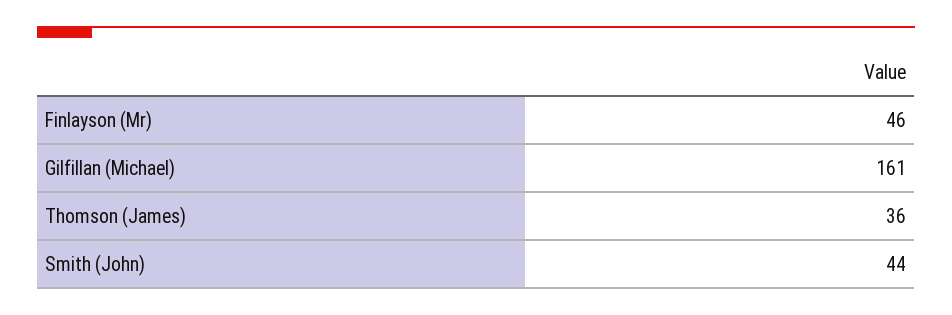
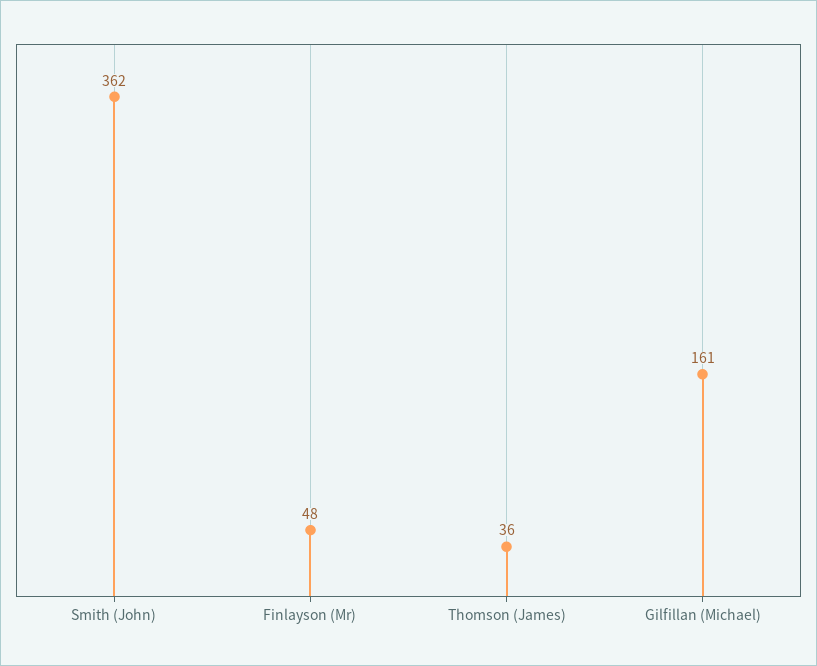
  {
-   "Finlayson (Mr)": 46,
+   "Finlayson (Mr)": 48,
    "Gilfillan (Michael)": 161,
    "Thomson (James)": 36,
-   "Smith (John)": 44
+   "Smith (John)": 362
  }

